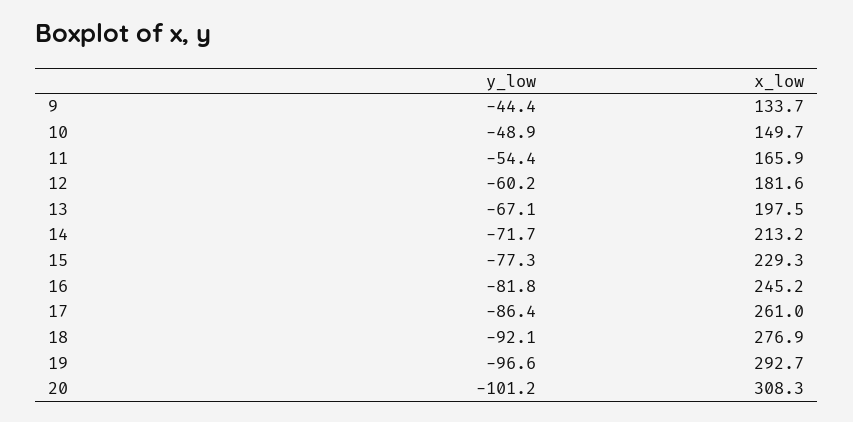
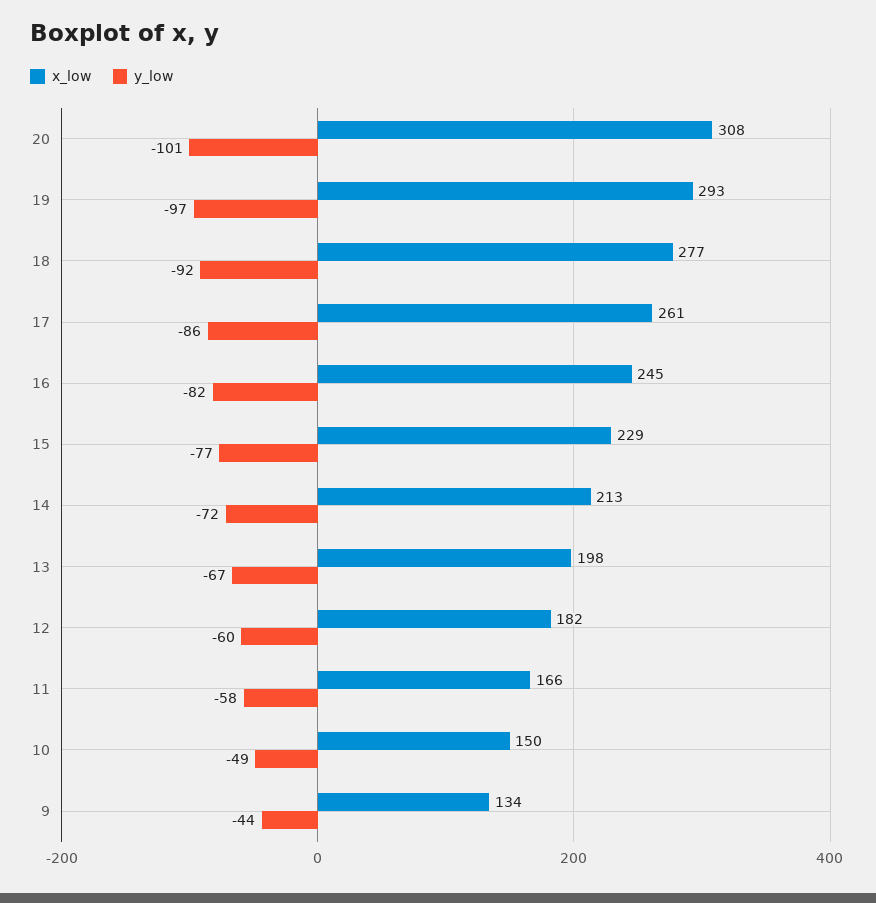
  {
    "y_low": {
      "9": -44.4,
      "10": -48.9,
-     "11": -54.4,
+     "11": -58,
      "12": -60.2,
      "13": -67.1,
      "14": -71.7,
      "15": -77.3,
      "16": -81.8,
      "17": -86.4,
      "18": -92.1,
      "19": -96.6,
      "20": -101.2
    },
    "x_low": {
      "9": 133.7,
      "10": 149.7,
      "11": 165.9,
      "12": 181.6,
      "13": 197.5,
      "14": 213.2,
      "15": 229.3,
      "16": 245.2,
      "17": 261,
      "18": 276.9,
      "19": 292.7,
      "20": 308.3
    }
  }

